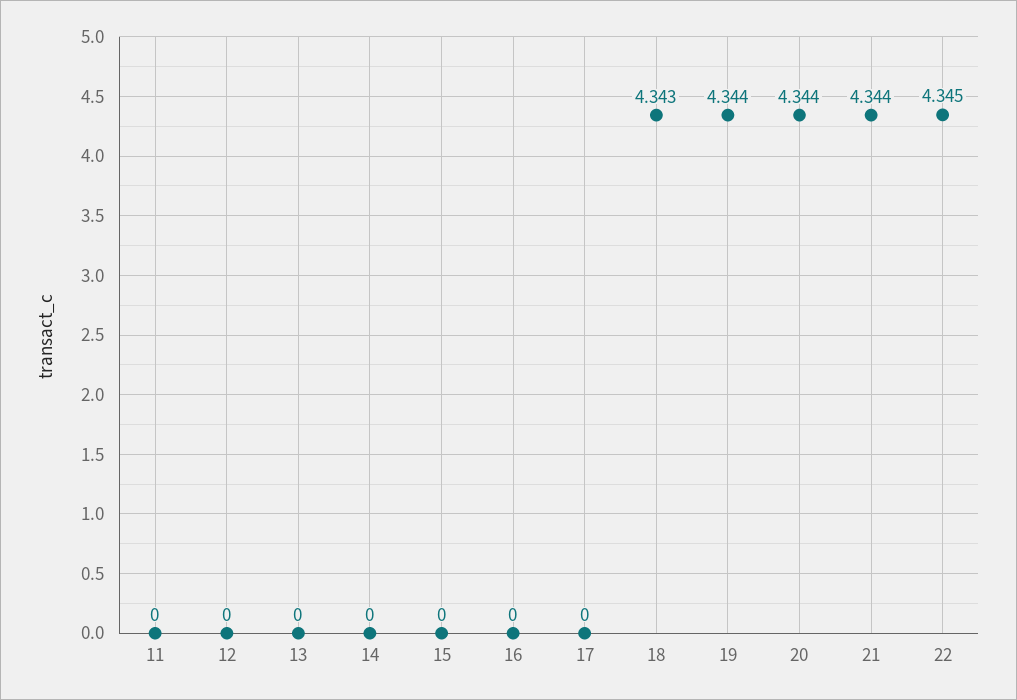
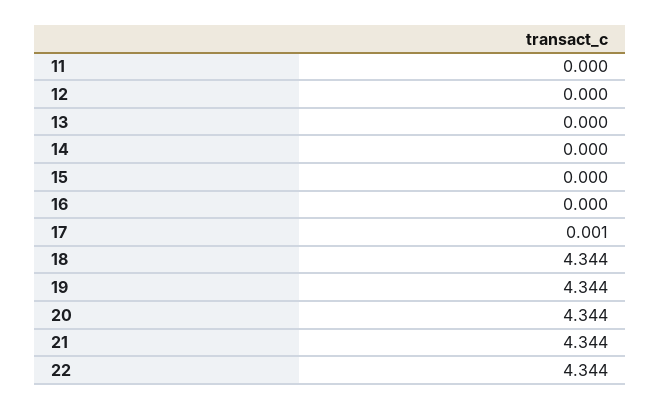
  {
    "11": 0,
    "12": 0,
    "13": 0,
    "14": 0,
    "15": 0,
    "16": 0,
-   "17": 0,
+   "17": 0.001,
-   "18": 4.343,
+   "18": 4.344,
    "19": 4.344,
    "20": 4.344,
    "21": 4.344,
-   "22": 4.345
+   "22": 4.344
  }

